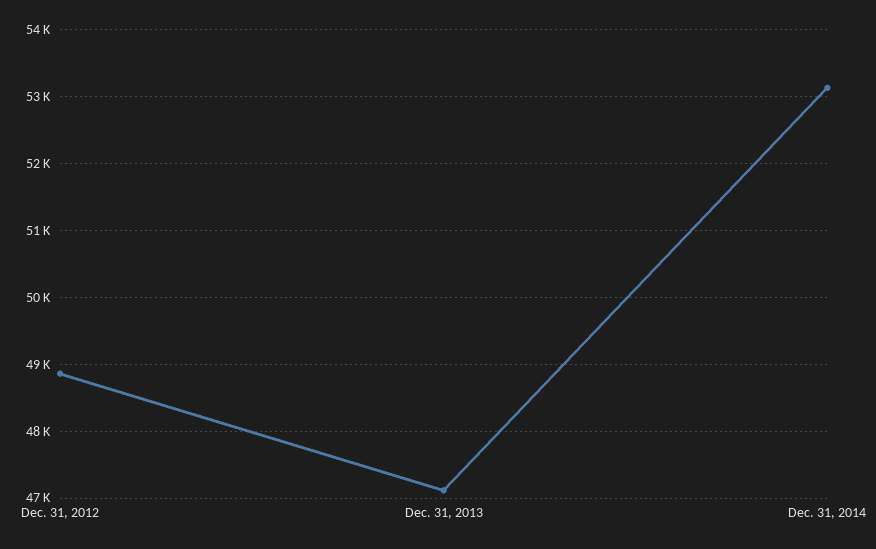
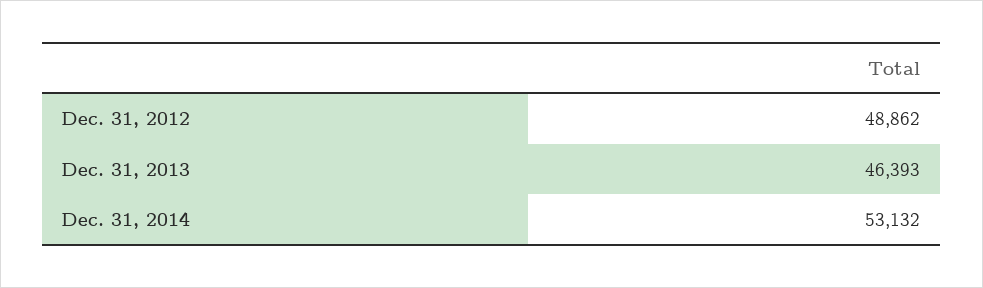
  {
    "Dec. 31, 2012": 48862,
-   "Dec. 31, 2013": 47100,
+   "Dec. 31, 2013": 46393,
    "Dec. 31, 2014": 53132
  }

